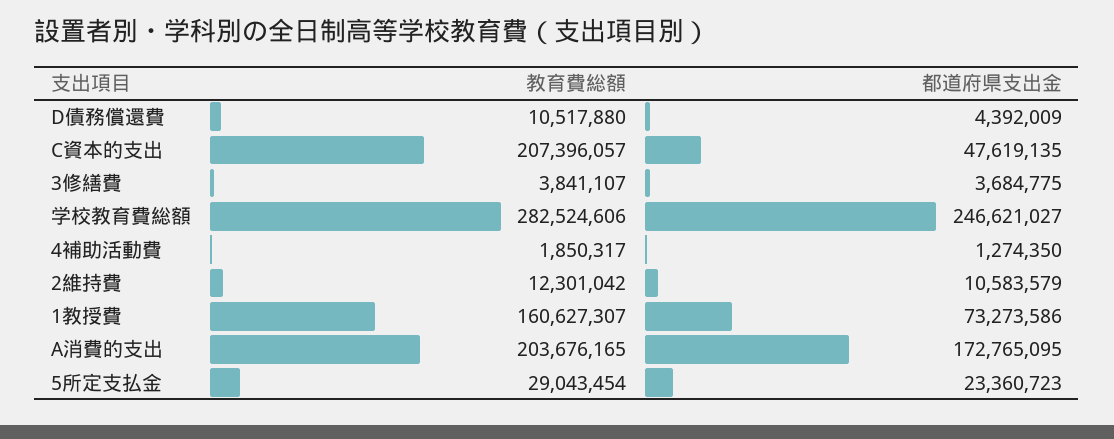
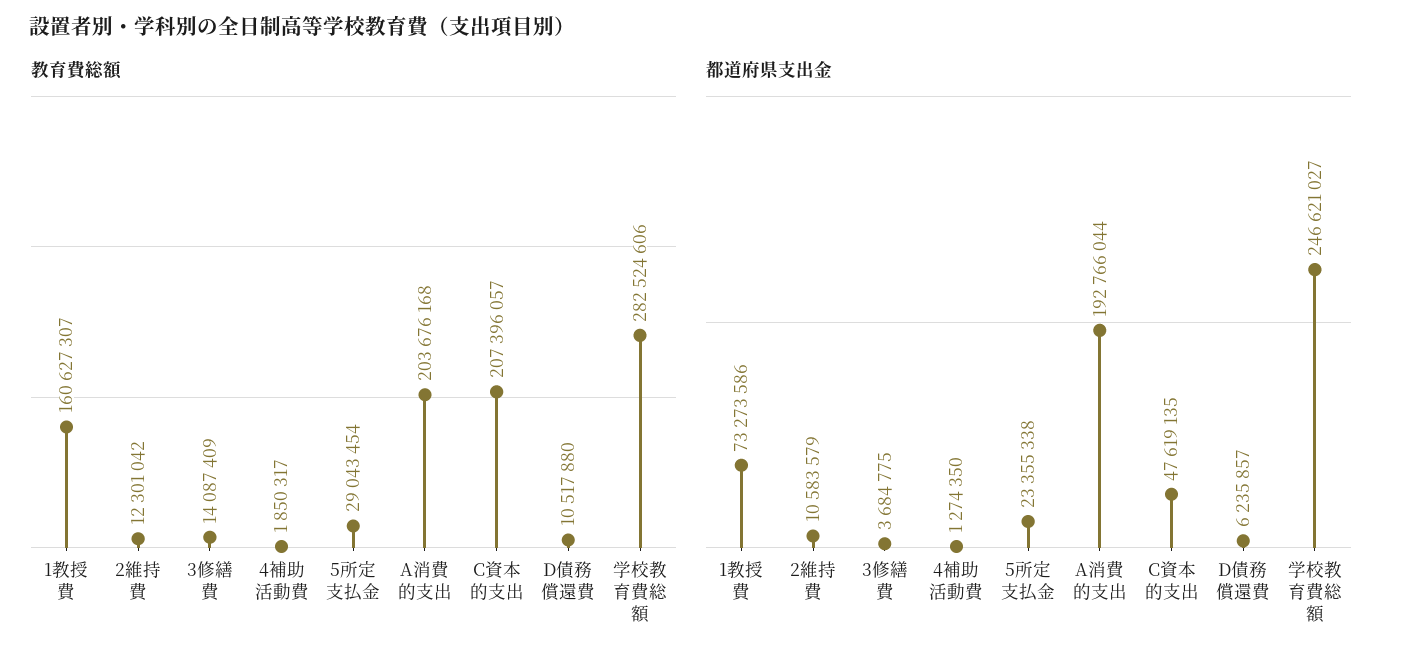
  {
    "教育費総額": {
      "D債務償還費": 10517880,
      "C資本的支出": 207396057,
-     "3修繕費": 3841107,
+     "3修繕費": 14087409,
      "学校教育費総額": 282524606,
      "4補助活動費": 1850317,
      "2維持費": 12301042,
      "1教授費": 160627307,
-     "A消費的支出": 203676165,
+     "A消費的支出": 203676168,
      "5所定支払金": 29043454
    },
    "都道府県支出金": {
-     "D債務償還費": 4392009,
+     "D債務償還費": 6235857,
      "C資本的支出": 47619135,
      "3修繕費": 3684775,
      "学校教育費総額": 246621027,
      "4補助活動費": 1274350,
      "2維持費": 10583579,
      "1教授費": 73273586,
-     "A消費的支出": 172765095,
+     "A消費的支出": 192766044,
-     "5所定支払金": 23360723
+     "5所定支払金": 23355338
    }
  }

